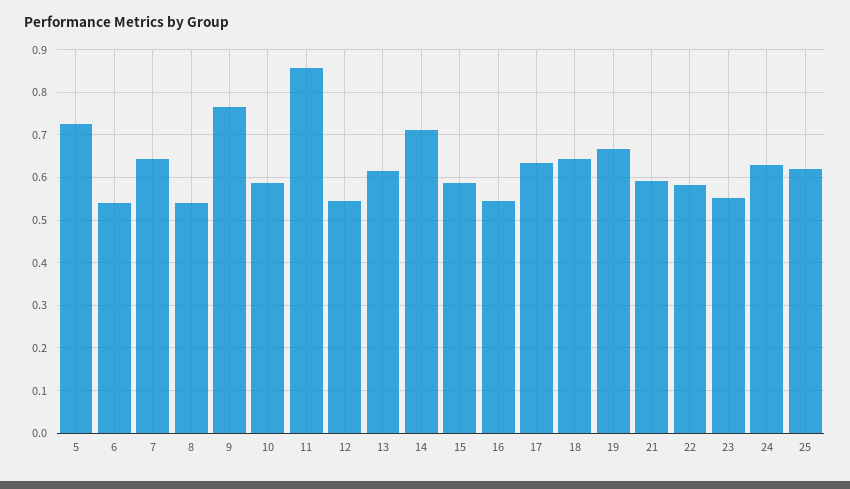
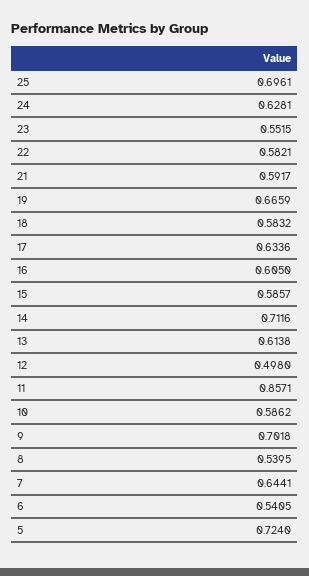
  {
    "5": 0.724,
    "6": 0.5405,
    "7": 0.6441,
    "8": 0.5395,
-   "9": 0.76,
+   "9": 0.7018,
    "10": 0.5862,
    "11": 0.8571,
-   "12": 0.54,
+   "12": 0.498,
    "13": 0.6138,
    "14": 0.7116,
    "15": 0.5857,
-   "16": 0.54,
+   "16": 0.605,
    "17": 0.6336,
-   "18": 0.64,
+   "18": 0.5832,
    "19": 0.6659,
    "21": 0.5917,
    "22": 0.5821,
    "23": 0.5515,
    "24": 0.6281,
-   "25": 0.62
+   "25": 0.6961
  }

